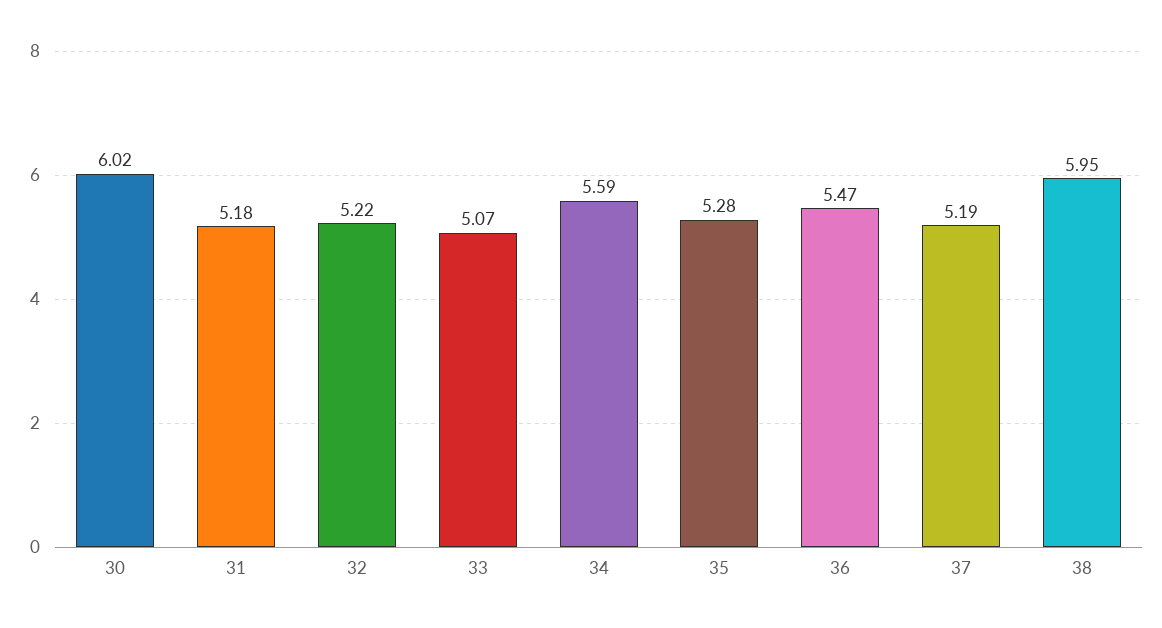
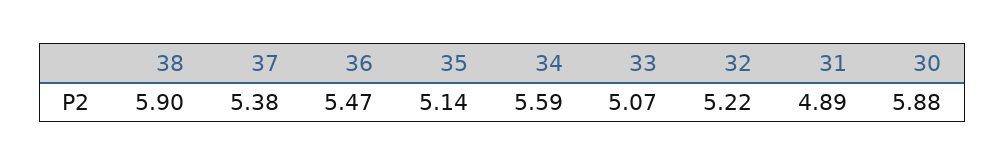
  {
-   "30": 6.02,
+   "30": 5.88,
-   "31": 5.18,
+   "31": 4.89,
    "32": 5.22,
    "33": 5.07,
    "34": 5.59,
-   "35": 5.28,
+   "35": 5.14,
    "36": 5.47,
-   "37": 5.19,
+   "37": 5.38,
-   "38": 5.95
+   "38": 5.9
  }

